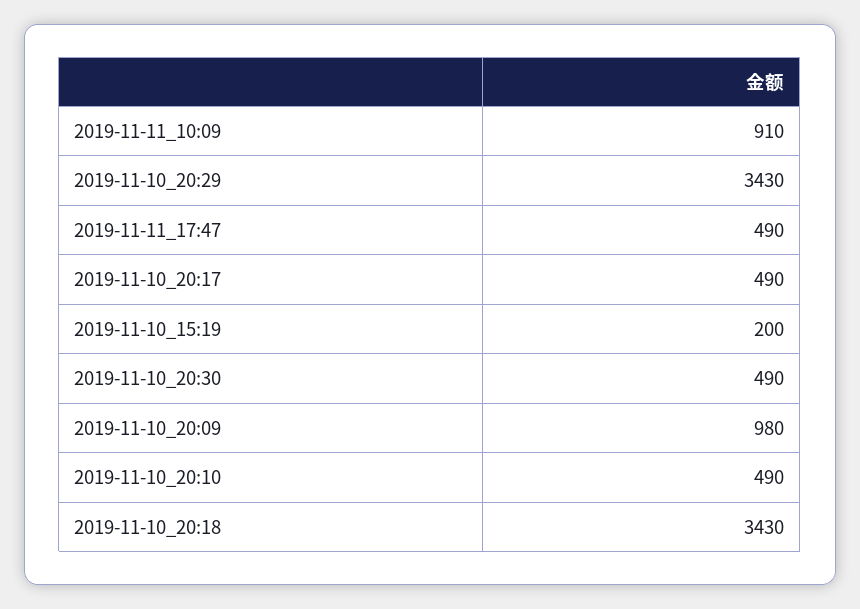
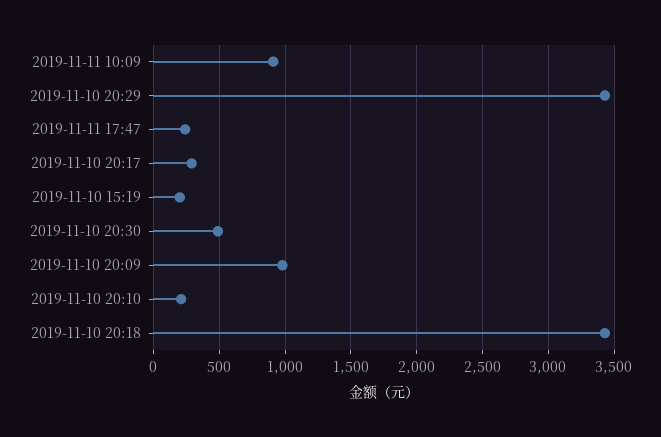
  {
    "2019-11-11_10:09": 910,
    "2019-11-10_20:29": 3430,
-   "2019-11-11_17:47": 490,
+   "2019-11-11_17:47": 250,
-   "2019-11-10_20:17": 490,
+   "2019-11-10_20:17": 300,
    "2019-11-10_15:19": 200,
    "2019-11-10_20:30": 490,
    "2019-11-10_20:09": 980,
-   "2019-11-10_20:10": 490,
+   "2019-11-10_20:10": 200,
    "2019-11-10_20:18": 3430
  }

